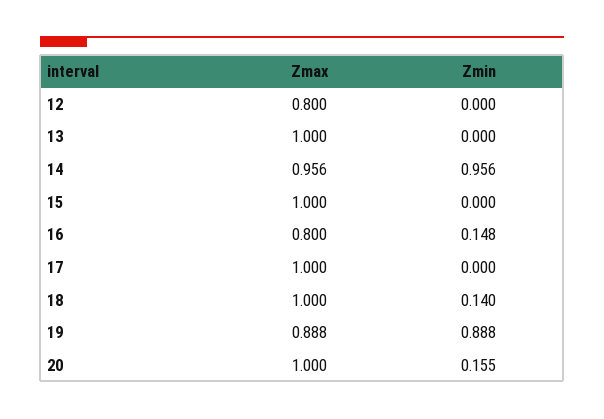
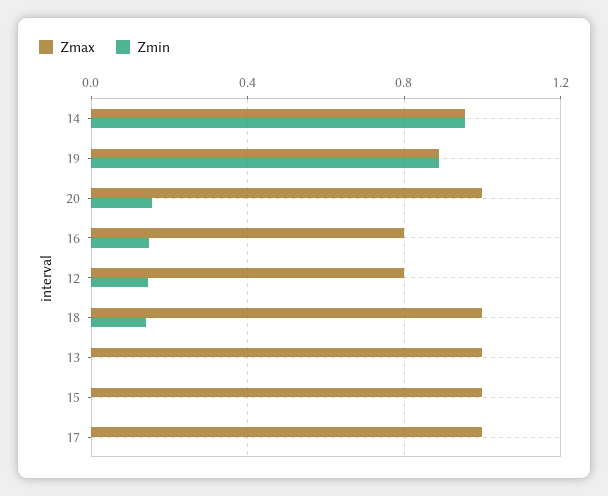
  {
    "Zmax": {
      "12": 0.8,
      "13": 1,
      "14": 0.956,
      "15": 1,
      "16": 0.8,
      "17": 1,
      "18": 1,
      "19": 0.888,
      "20": 1
    },
    "Zmin": {
-     "12": 0,
+     "12": 0.15,
      "13": 0,
      "14": 0.956,
      "15": 0,
      "16": 0.148,
      "17": 0,
      "18": 0.14,
      "19": 0.888,
      "20": 0.155
    }
  }

